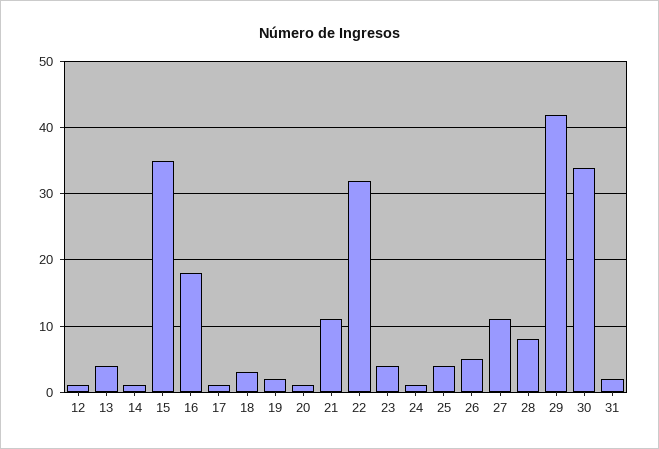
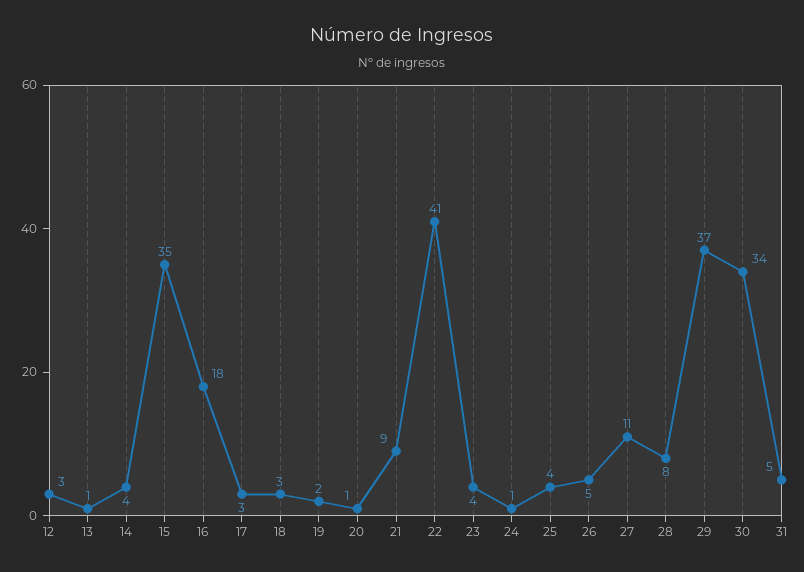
  {
-   "12": 1,
+   "12": 3,
-   "13": 4,
+   "13": 1,
-   "14": 1,
+   "14": 4,
    "15": 35,
    "16": 18,
-   "17": 1,
+   "17": 3,
    "18": 3,
    "19": 2,
    "20": 1,
-   "21": 11,
+   "21": 9,
-   "22": 32,
+   "22": 41,
    "23": 4,
    "24": 1,
    "25": 4,
    "26": 5,
    "27": 11,
    "28": 8,
-   "29": 42,
+   "29": 37,
    "30": 34,
-   "31": 2
+   "31": 5
  }

